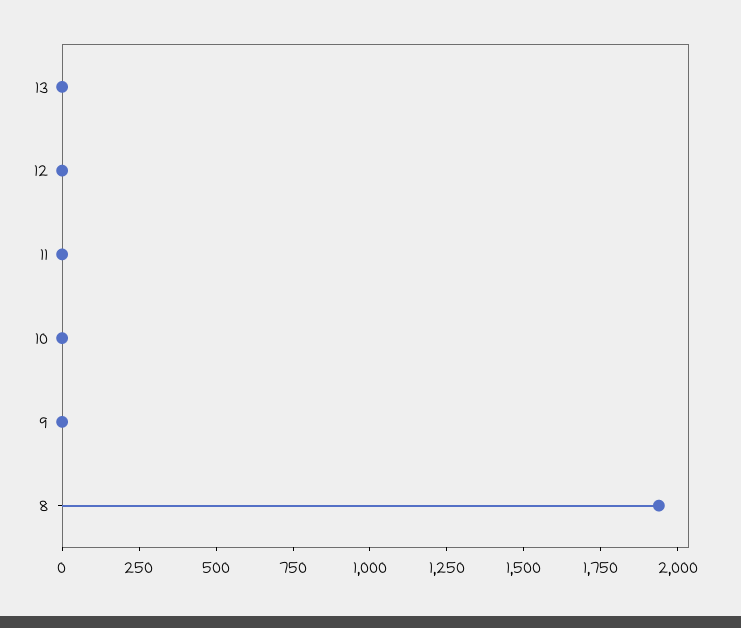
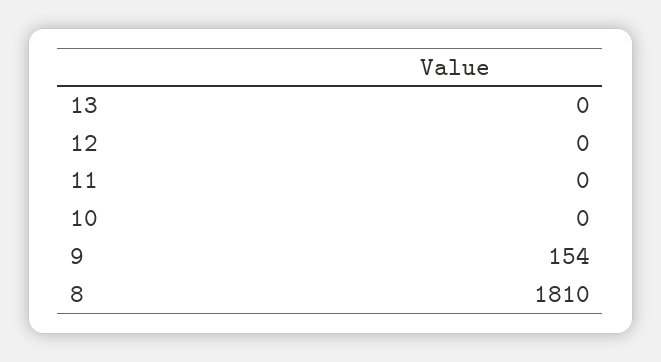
  {
    "13": 0,
    "12": 0,
    "11": 0,
    "10": 0,
-   "9": 0,
+   "9": 154,
-   "8": 1950
+   "8": 1810
  }

